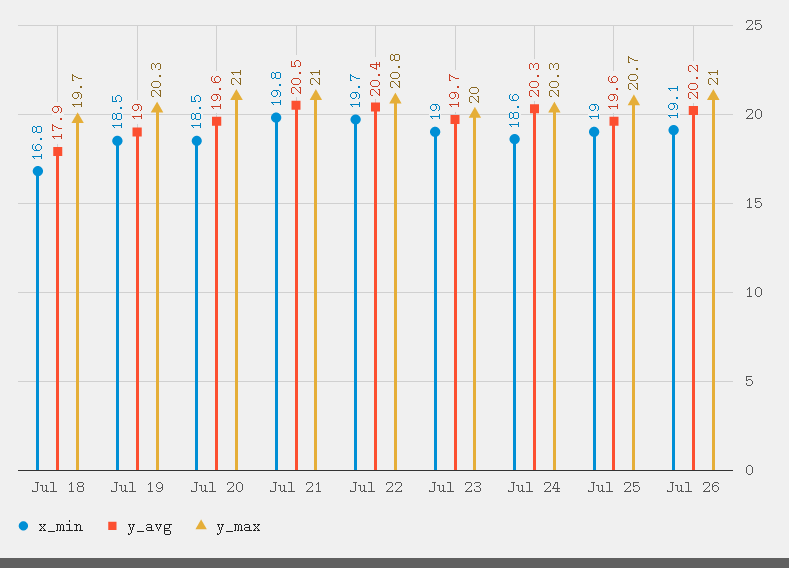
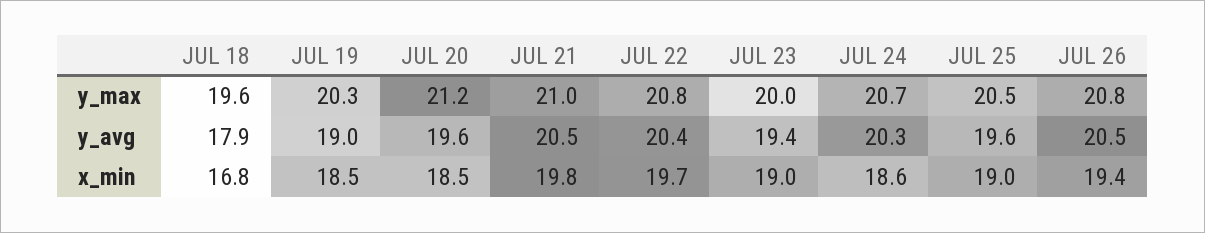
  {
    "x_min": {
      "Jul 18": 16.8,
      "Jul 19": 18.5,
      "Jul 20": 18.5,
      "Jul 21": 19.8,
      "Jul 22": 19.7,
      "Jul 23": 19,
      "Jul 24": 18.6,
      "Jul 25": 19,
-     "Jul 26": 19.1
+     "Jul 26": 19.4
    },
    "y_avg": {
      "Jul 18": 17.9,
      "Jul 19": 19,
      "Jul 20": 19.6,
      "Jul 21": 20.5,
      "Jul 22": 20.4,
-     "Jul 23": 19.7,
+     "Jul 23": 19.4,
      "Jul 24": 20.3,
      "Jul 25": 19.6,
-     "Jul 26": 20.2
+     "Jul 26": 20.5
    },
    "y_max": {
-     "Jul 18": 19.7,
+     "Jul 18": 19.6,
      "Jul 19": 20.3,
-     "Jul 20": 21,
+     "Jul 20": 21.2,
      "Jul 21": 21,
      "Jul 22": 20.8,
      "Jul 23": 20,
-     "Jul 24": 20.3,
+     "Jul 24": 20.7,
-     "Jul 25": 20.7,
+     "Jul 25": 20.5,
-     "Jul 26": 21
+     "Jul 26": 20.8
    }
  }

